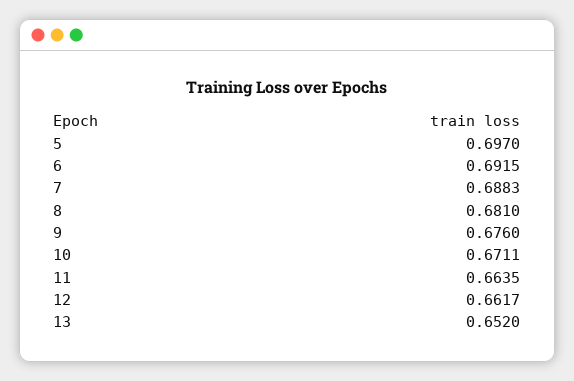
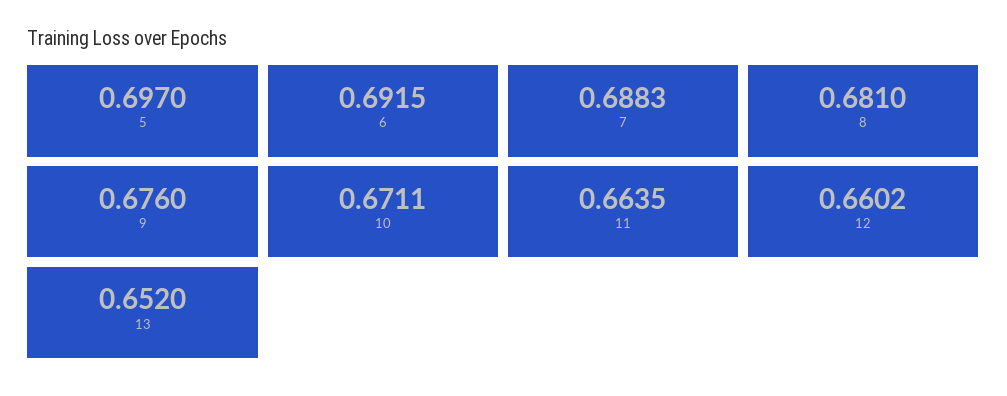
  {
    "5": 0.697,
    "6": 0.6915,
    "7": 0.6883,
    "8": 0.681,
    "9": 0.676,
    "10": 0.6711,
    "11": 0.6635,
-   "12": 0.6617,
+   "12": 0.6602,
    "13": 0.652
  }

